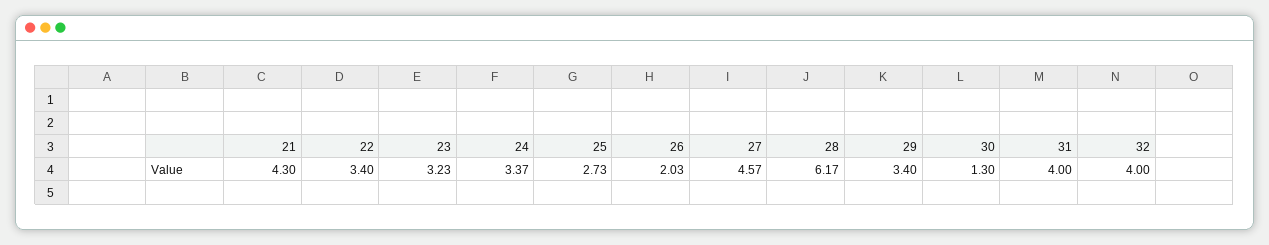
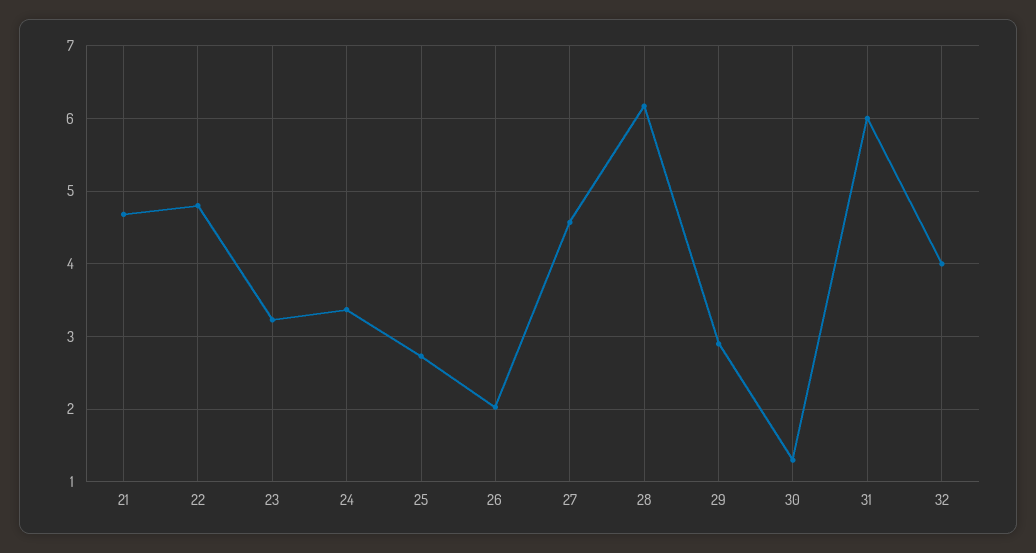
  {
-   "21": 4.3,
+   "21": 4.7,
-   "22": 3.4,
+   "22": 4.8,
    "23": 3.23,
    "24": 3.37,
    "25": 2.73,
    "26": 2.03,
    "27": 4.57,
    "28": 6.17,
-   "29": 3.4,
+   "29": 2.9,
    "30": 1.3,
-   "31": 4,
+   "31": 6,
    "32": 4
  }

